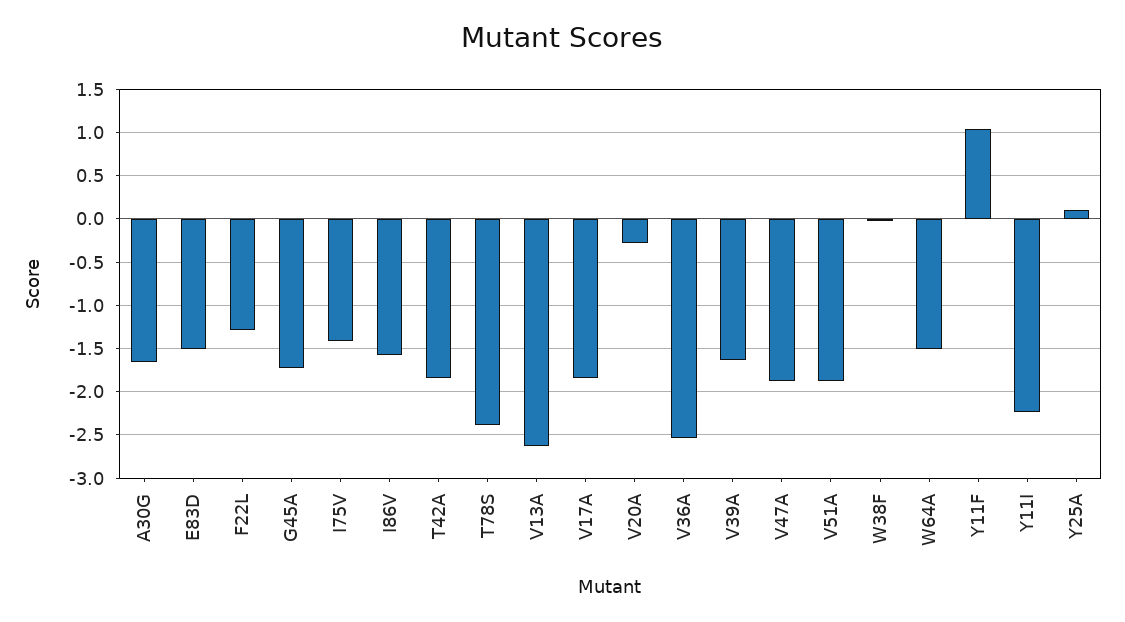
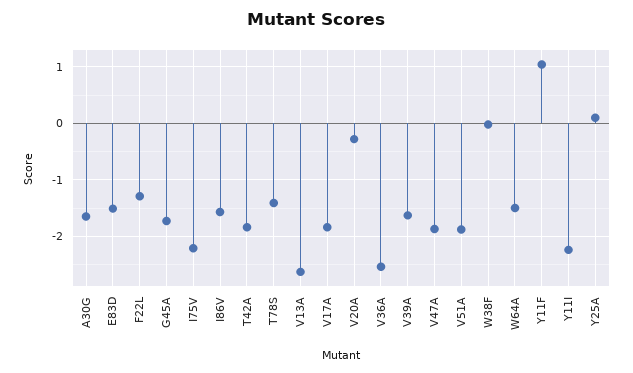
  {
    "A30G": -1.7,
    "E83D": -1.5,
    "F22L": -1.3,
    "G45A": -1.7,
-   "I75V": -1.4,
+   "I75V": -2.2,
    "I86V": -1.6,
    "T42A": -1.8,
-   "T78S": -2.4,
+   "T78S": -1.4,
    "V13A": -2.6,
    "V17A": -1.8,
    "V20A": -0.3,
    "V36A": -2.5,
    "V39A": -1.6,
    "V47A": -1.9,
    "V51A": -1.9,
    "W38F": 0,
    "W64A": -1.5,
    "Y11F": 1,
    "Y11I": -2.2,
    "Y25A": 0.1
  }

